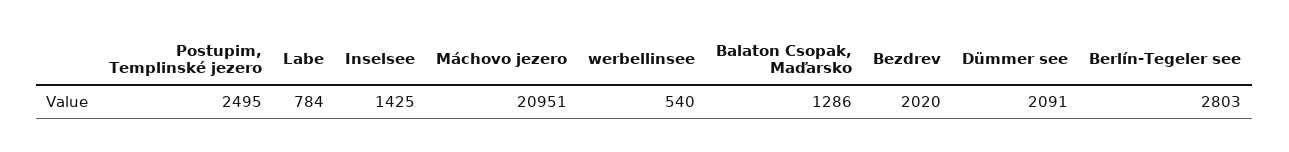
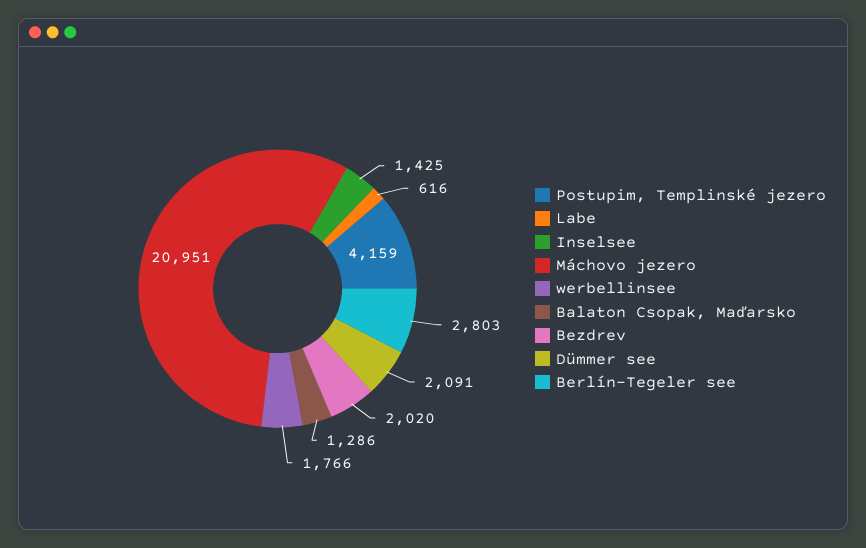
  {
-   "Postupim, Templinské jezero": 2495,
+   "Postupim, Templinské jezero": 4159,
-   "Labe": 784,
+   "Labe": 616,
    "Inselsee": 1425,
    "Máchovo jezero": 20951,
-   "werbellinsee": 540,
+   "werbellinsee": 1766,
    "Balaton Csopak, Maďarsko": 1286,
    "Bezdrev": 2020,
    "Dümmer see": 2091,
    "Berlín-Tegeler see": 2803
  }

